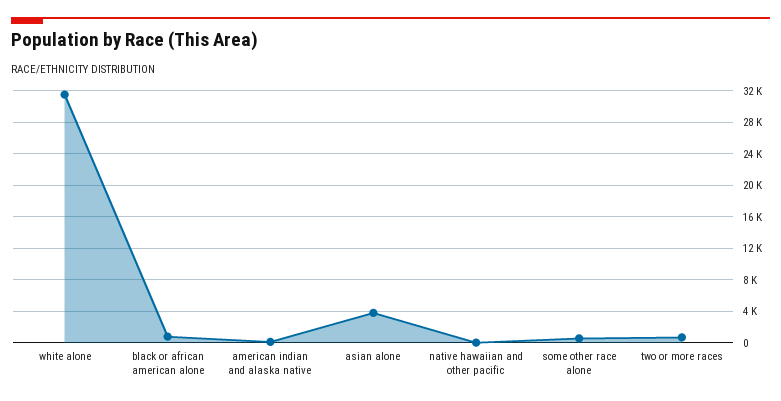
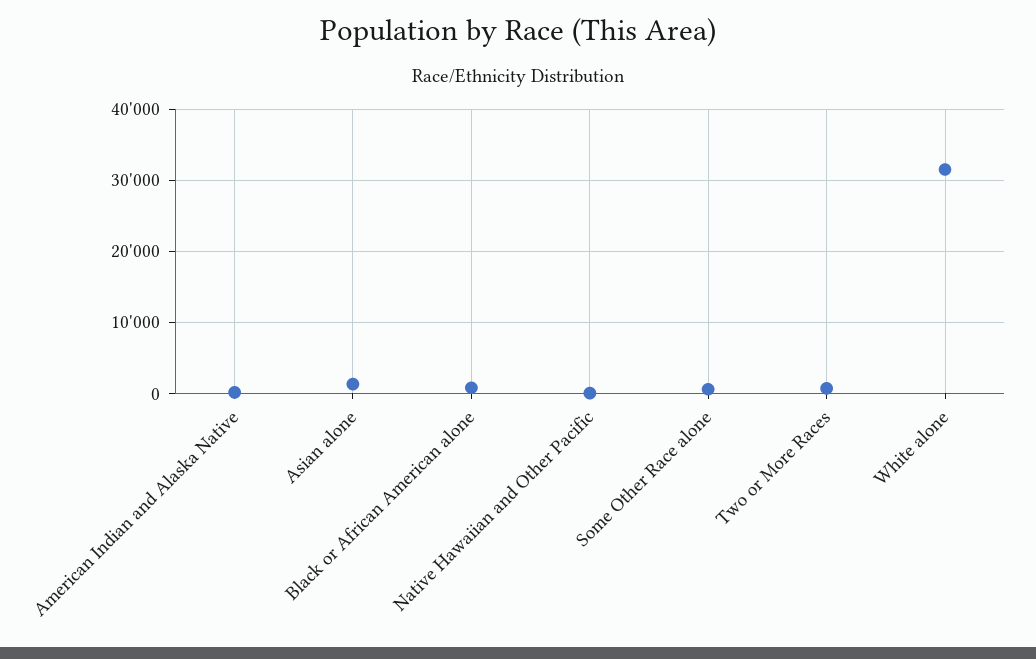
  {
    "white alone": 31000,
    "black or african american alone": 1000,
    "american indian and alaska native": 0,
-   "asian alone": 4000,
+   "asian alone": 1000,
    "native hawaiian and other pacific": 0,
    "some other race alone": 1000,
    "two or more races": 1000
  }

